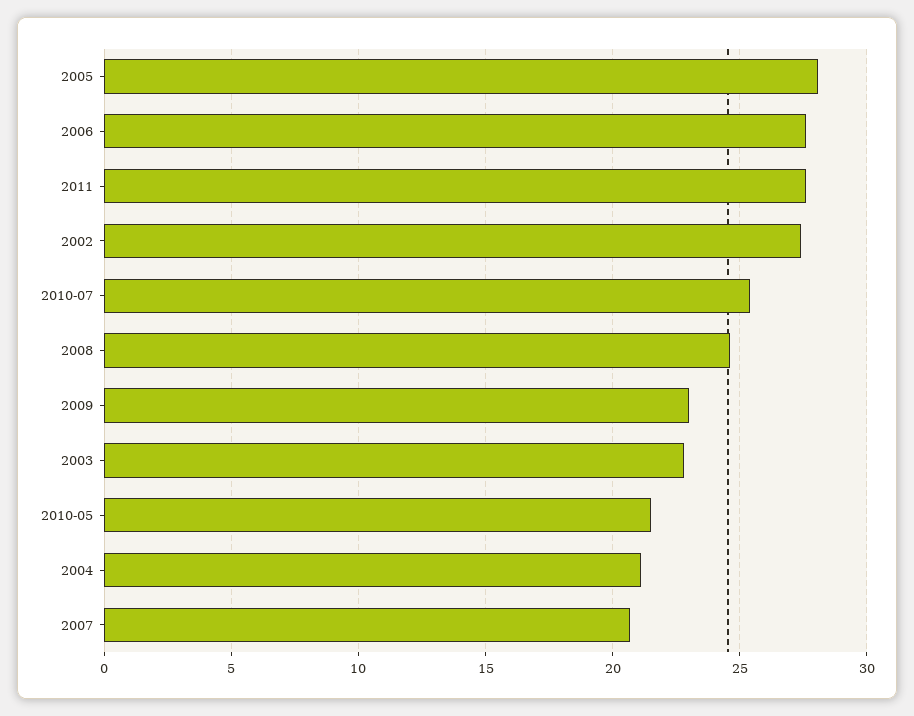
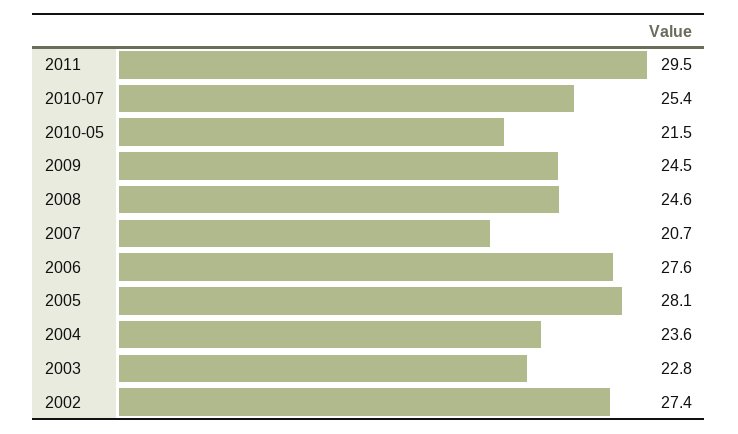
  {
    "2005": 28.1,
    "2006": 27.6,
-   "2011": 27.5,
+   "2011": 29.5,
    "2002": 27.4,
    "2010-07": 25.4,
    "2008": 24.6,
-   "2009": 23,
+   "2009": 24.5,
    "2003": 22.8,
    "2010-05": 21.5,
-   "2004": 21,
+   "2004": 23.6,
    "2007": 20.7
  }

